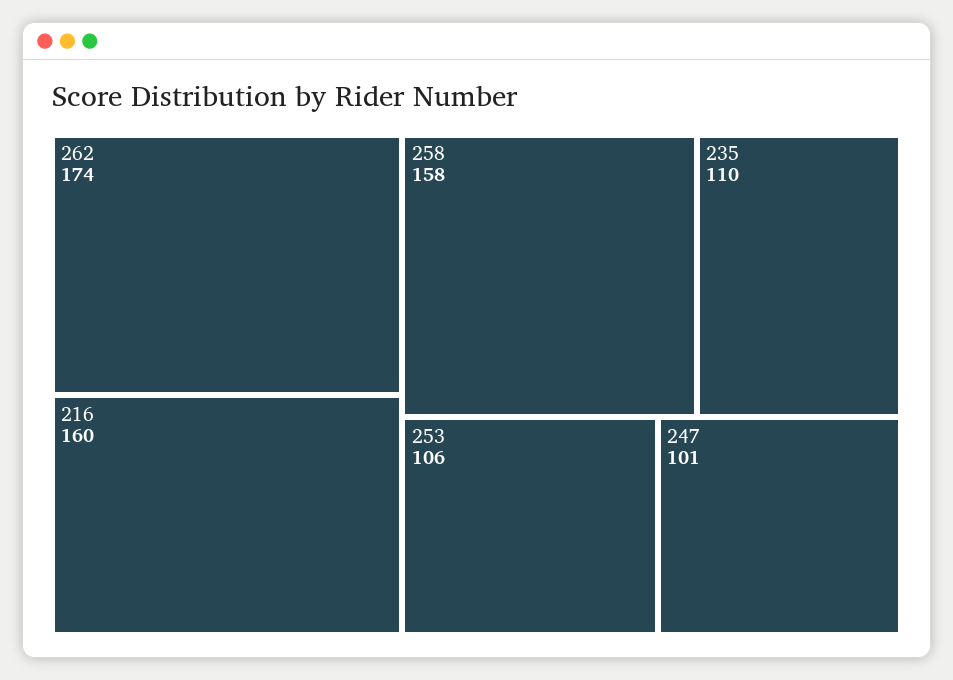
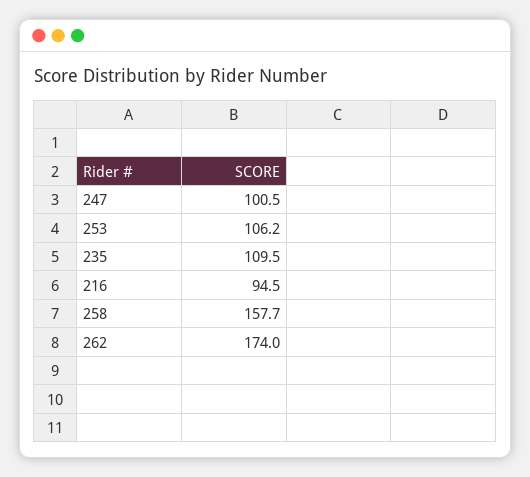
  {
    "262": 174,
-   "216": 160,
+   "216": 94.5,
    "258": 157.7,
    "235": 109.5,
    "253": 106.2,
    "247": 100.5
  }

